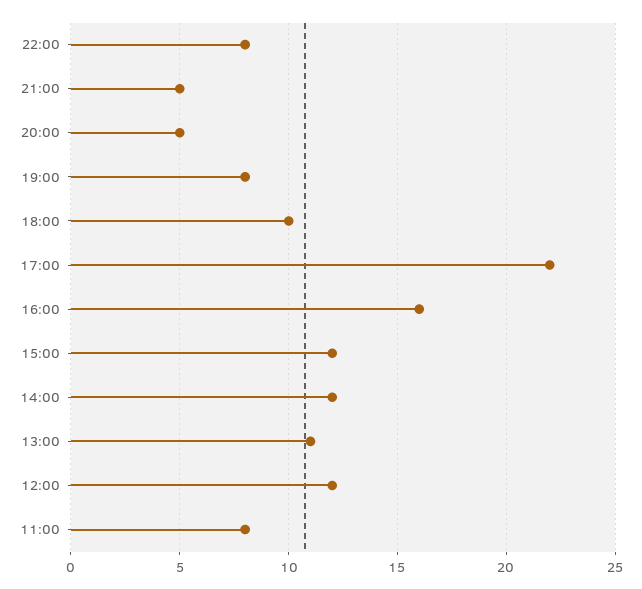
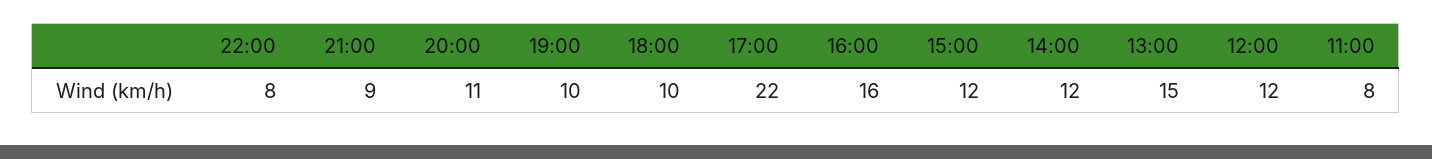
  {
    "22:00": 8,
-   "21:00": 5,
+   "21:00": 9,
-   "20:00": 5,
+   "20:00": 11,
-   "19:00": 8,
+   "19:00": 10,
    "18:00": 10,
    "17:00": 22,
    "16:00": 16,
    "15:00": 12,
    "14:00": 12,
-   "13:00": 11,
+   "13:00": 15,
    "12:00": 12,
    "11:00": 8
  }

